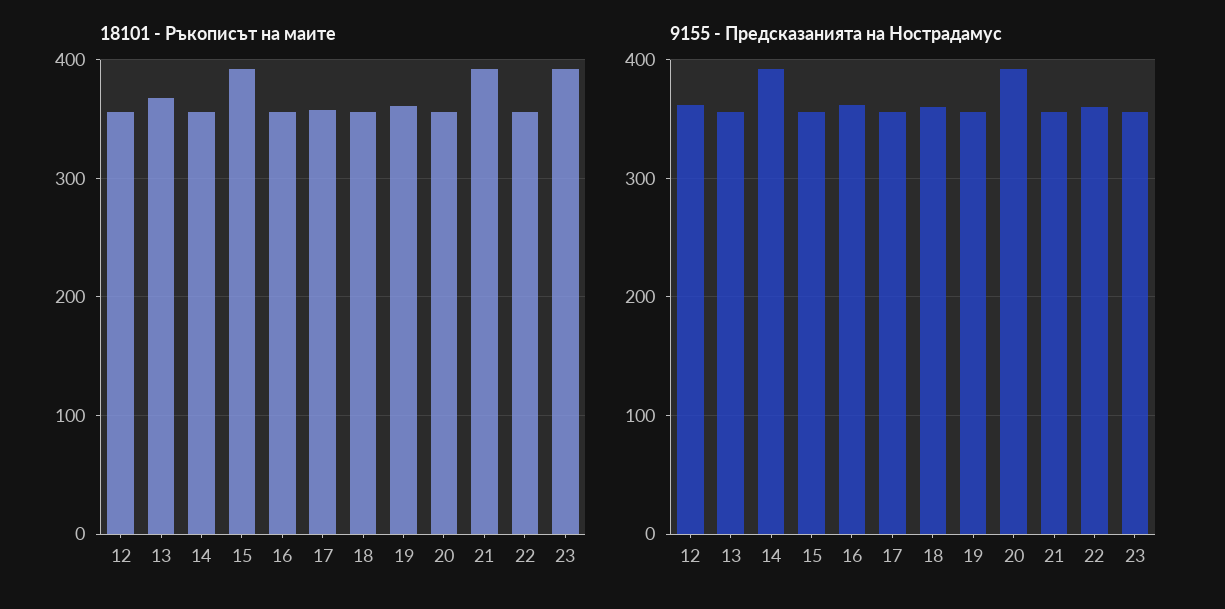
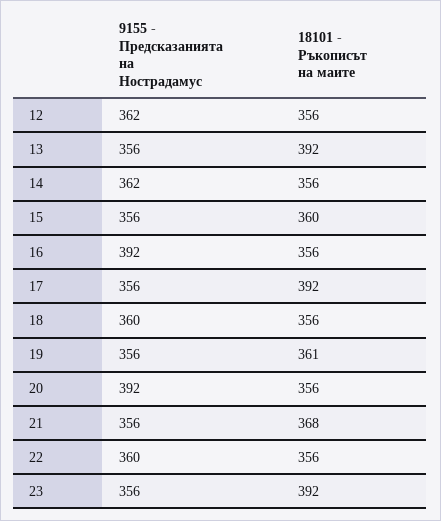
  {
    "18101 - Ръкописът на маите": {
      "12": 356,
-     "13": 370,
+     "13": 392,
      "14": 356,
-     "15": 390,
+     "15": 360,
      "16": 356,
-     "17": 360,
+     "17": 392,
      "18": 356,
      "19": 361,
      "20": 356,
-     "21": 390,
+     "21": 368,
      "22": 356,
      "23": 392
    },
    "9155 - Предсказанията на Нострадамус": {
      "12": 362,
      "13": 356,
-     "14": 390,
+     "14": 362,
      "15": 356,
-     "16": 360,
+     "16": 392,
      "17": 356,
      "18": 360,
      "19": 356,
      "20": 392,
      "21": 356,
      "22": 360,
      "23": 356
    }
  }

